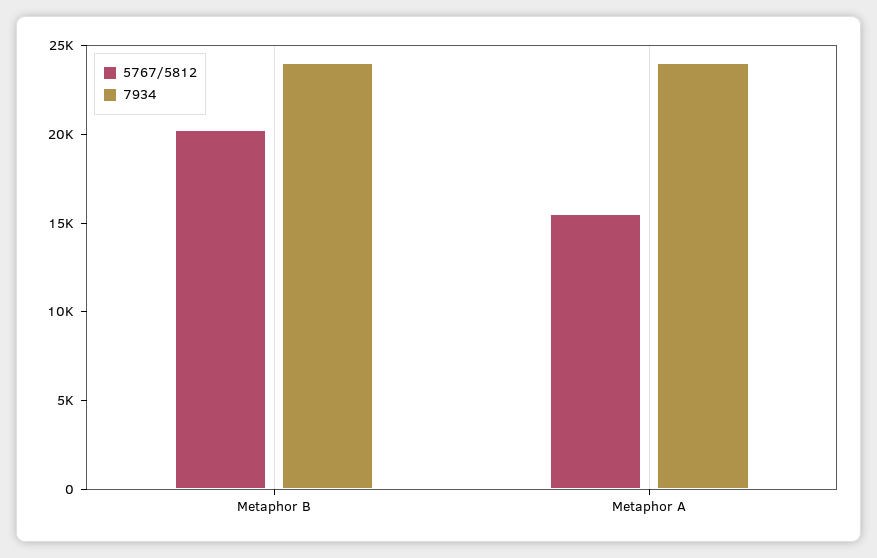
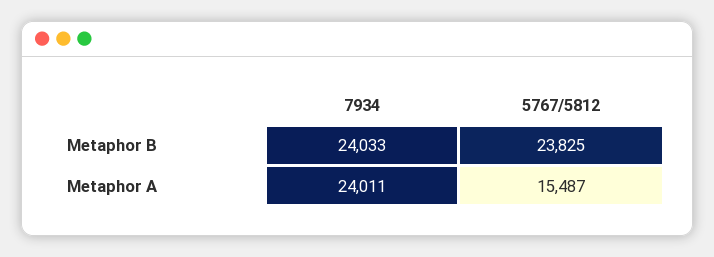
  {
    "5767/5812": {
-     "Metaphor B": 20000,
+     "Metaphor B": 23825,
      "Metaphor A": 15487
    },
    "7934": {
      "Metaphor B": 24033,
      "Metaphor A": 24011
    }
  }

